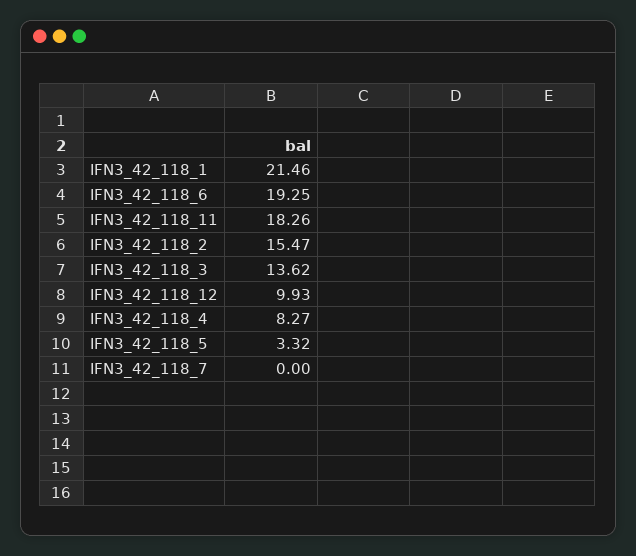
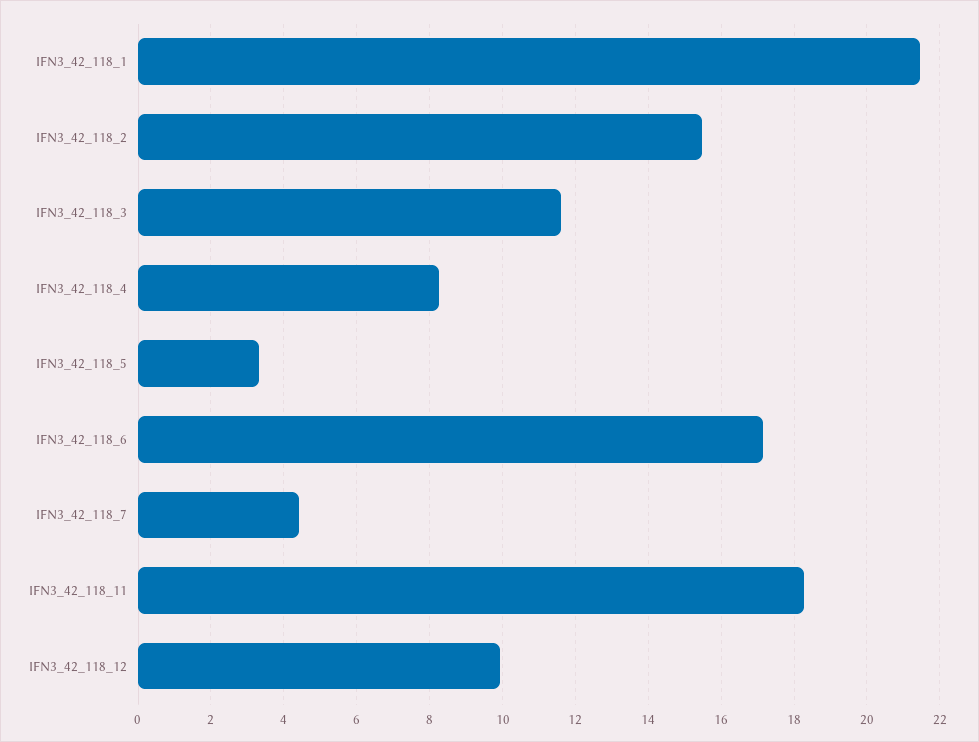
  {
    "IFN3_42_118_1": 21.46,
-   "IFN3_42_118_6": 19.25,
+   "IFN3_42_118_6": 17.2,
    "IFN3_42_118_11": 18.26,
    "IFN3_42_118_2": 15.47,
-   "IFN3_42_118_3": 13.62,
+   "IFN3_42_118_3": 11.6,
    "IFN3_42_118_12": 9.93,
    "IFN3_42_118_4": 8.27,
    "IFN3_42_118_5": 3.32,
-   "IFN3_42_118_7": 0
+   "IFN3_42_118_7": 4.4
  }

